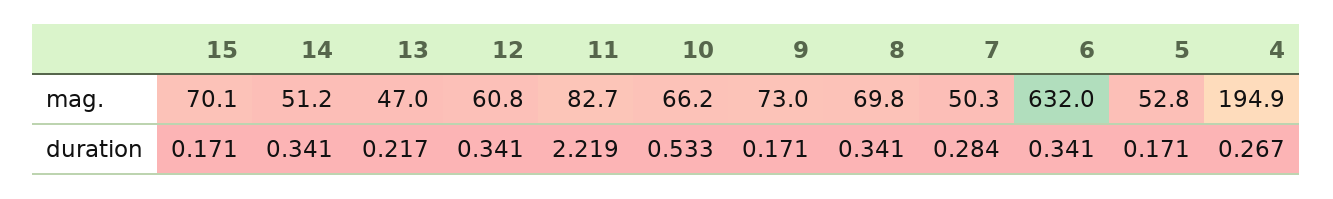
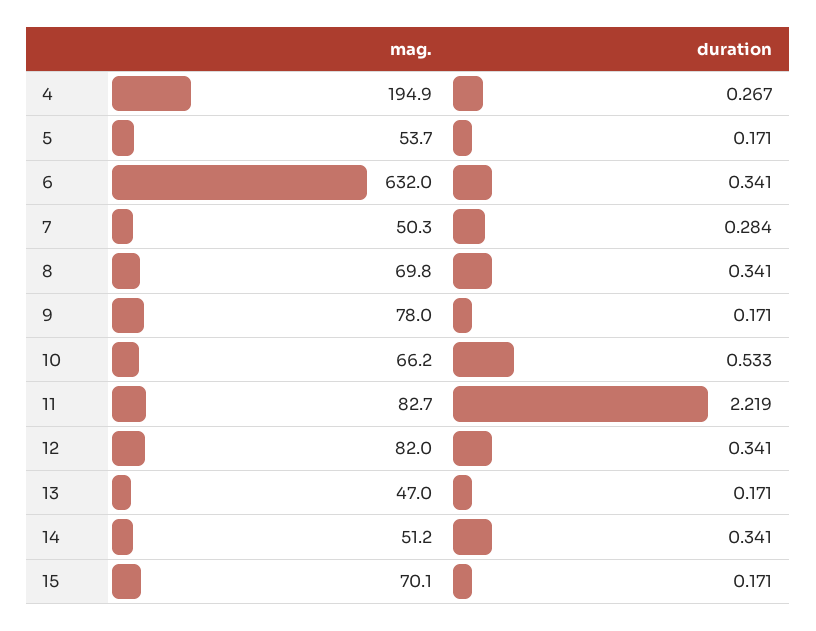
  {
    "15": {
      "mag.": 70.1,
      "duration": 0.171
    },
    "14": {
      "mag.": 51.2,
      "duration": 0.341
    },
    "13": {
      "mag.": 47,
-     "duration": 0.217
+     "duration": 0.171
    },
    "12": {
-     "mag.": 60.8,
+     "mag.": 82,
      "duration": 0.341
    },
    "11": {
      "mag.": 82.7,
      "duration": 2.219
    },
    "10": {
      "mag.": 66.2,
      "duration": 0.533
    },
    "9": {
-     "mag.": 73,
+     "mag.": 78,
      "duration": 0.171
    },
    "8": {
      "mag.": 69.8,
      "duration": 0.341
    },
    "7": {
      "mag.": 50.3,
      "duration": 0.284
    },
    "6": {
      "mag.": 632,
      "duration": 0.341
    },
    "5": {
-     "mag.": 52.8,
+     "mag.": 53.7,
      "duration": 0.171
    },
    "4": {
      "mag.": 194.9,
      "duration": 0.267
    }
  }

